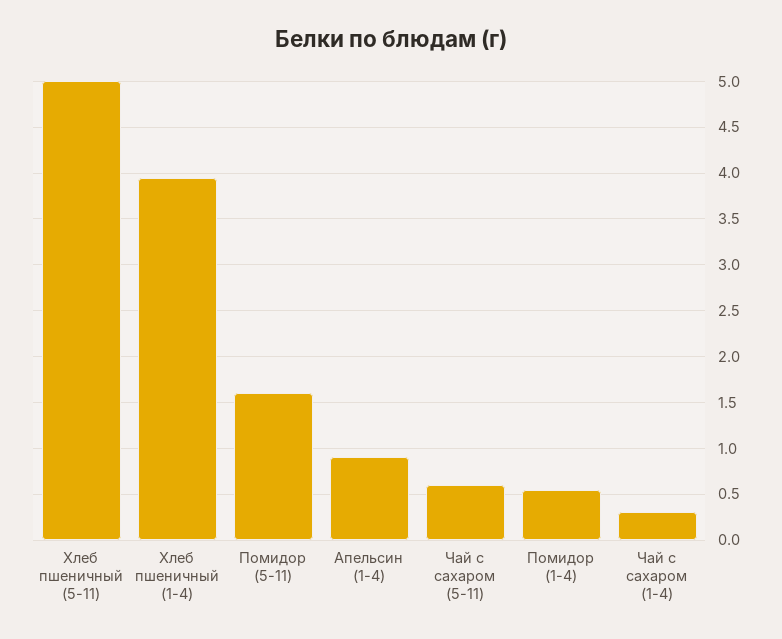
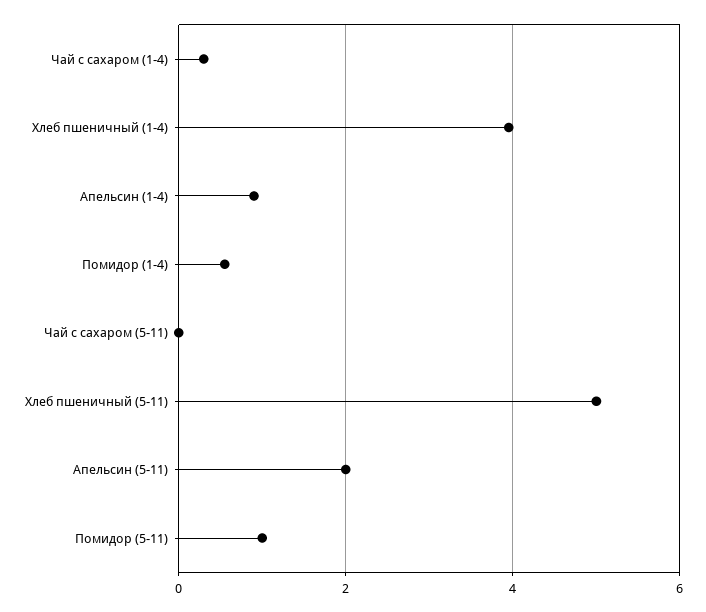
  {
    "Хлеб пшеничный (5-11)": 5,
    "Хлеб пшеничный (1-4)": 4,
-   "Помидор (5-11)": 1.6,
+   "Помидор (5-11)": 1,
    "Апельсин (1-4)": 0.9,
-   "Чай с сахаром (5-11)": 0.6,
+   "Чай с сахаром (5-11)": 0,
    "Помидор (1-4)": 0.6,
-   "Чай с сахаром (1-4)": 0.3
+   "Чай с сахаром (1-4)": 0.3,
+   "Апельсин (5-11)": 2
  }

